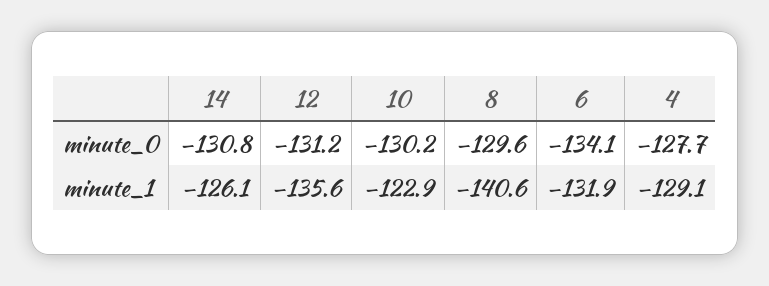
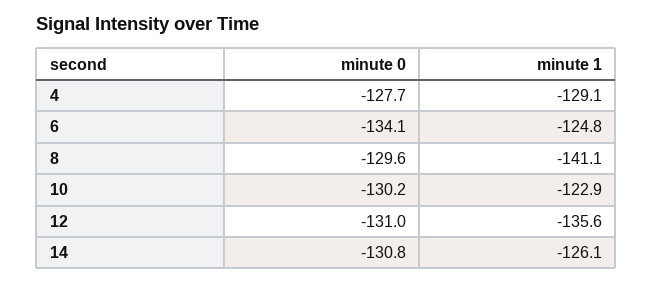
  {
    "14": {
      "minute_0": -130.8,
      "minute_1": -126.1
    },
    "12": {
-     "minute_0": -131.2,
+     "minute_0": -131,
      "minute_1": -135.6
    },
    "10": {
      "minute_0": -130.2,
      "minute_1": -122.9
    },
    "8": {
      "minute_0": -129.6,
-     "minute_1": -140.6
+     "minute_1": -141.1
    },
    "6": {
      "minute_0": -134.1,
-     "minute_1": -131.9
+     "minute_1": -124.8
    },
    "4": {
      "minute_0": -127.7,
      "minute_1": -129.1
    }
  }

